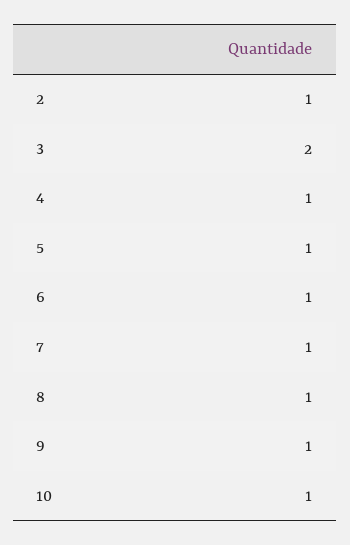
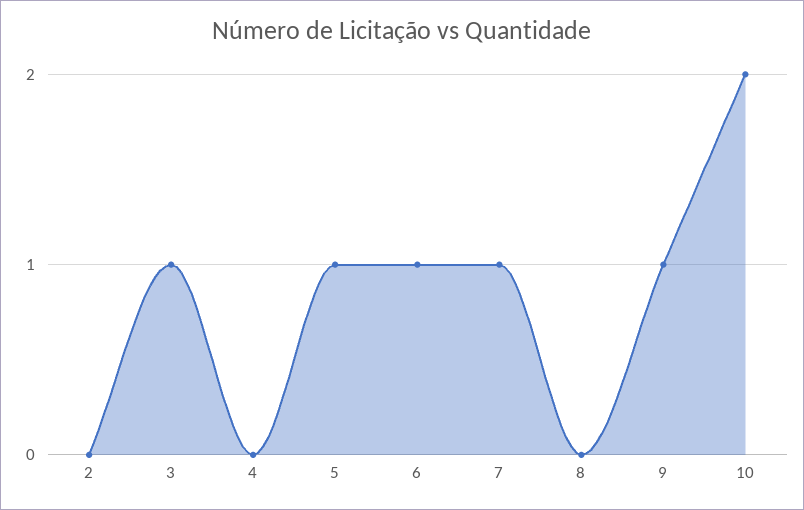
  {
-   "2": 1,
+   "2": 0,
-   "3": 2,
+   "3": 1,
-   "4": 1,
+   "4": 0,
    "5": 1,
    "6": 1,
    "7": 1,
-   "8": 1,
+   "8": 0,
    "9": 1,
-   "10": 1
+   "10": 2
  }

